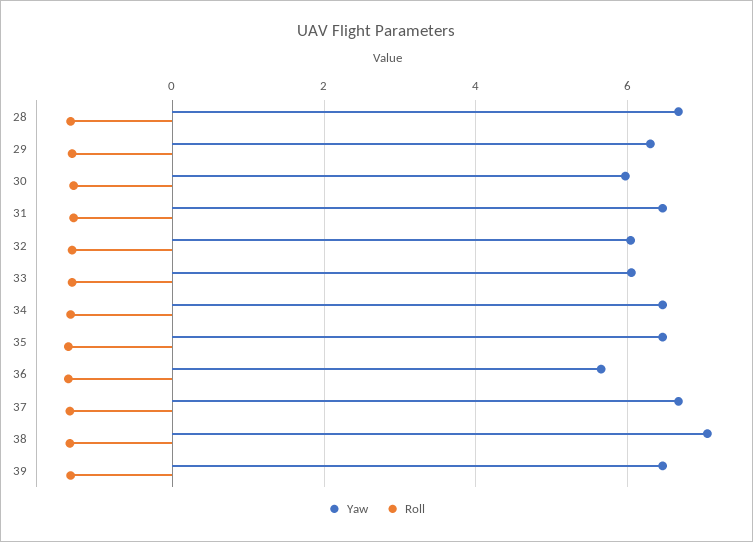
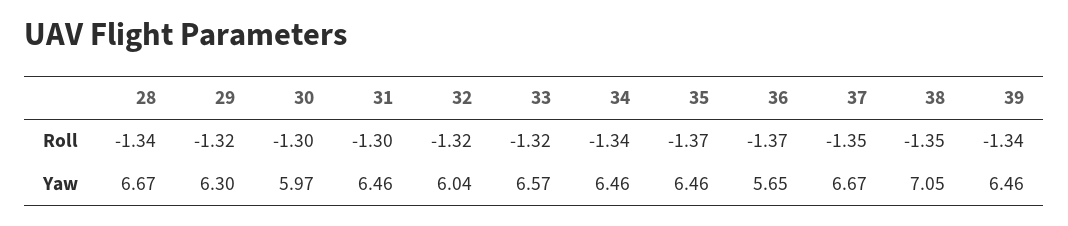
  {
    "Yaw": {
      "28": 6.67,
      "29": 6.3,
      "30": 5.97,
      "31": 6.46,
      "32": 6.04,
-     "33": 6,
+     "33": 6.57,
      "34": 6.46,
      "35": 6.46,
      "36": 5.65,
      "37": 6.67,
      "38": 7.05,
      "39": 6.46
    },
    "Roll": {
      "28": -1.34,
      "29": -1.32,
      "30": -1.3,
      "31": -1.3,
      "32": -1.32,
      "33": -1.32,
      "34": -1.34,
      "35": -1.37,
      "36": -1.37,
      "37": -1.35,
      "38": -1.35,
      "39": -1.34
    }
  }

